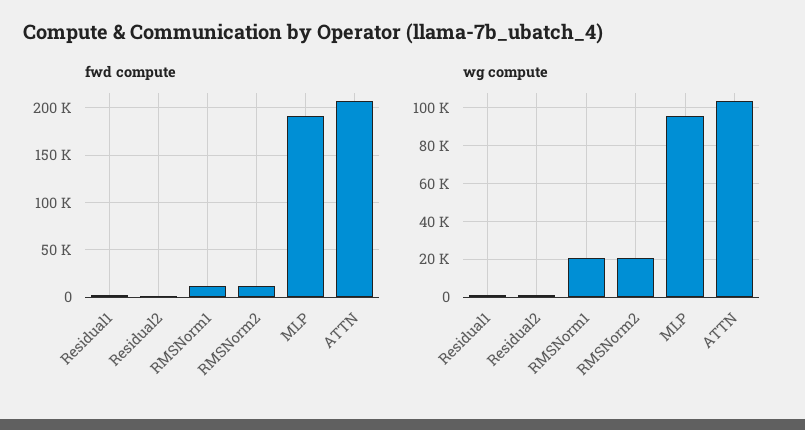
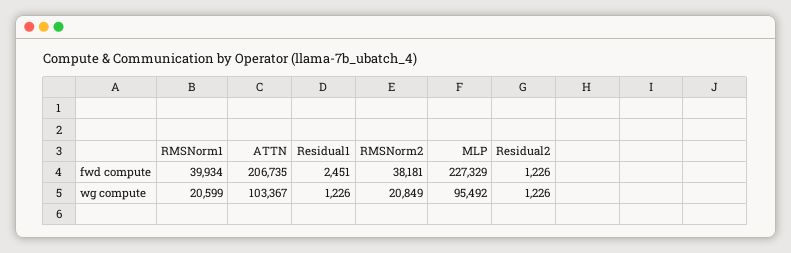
  {
    "fwd compute": {
      "Residual1": 2451,
      "Residual2": 1226,
-     "RMSNorm1": 10000,
+     "RMSNorm1": 39934,
-     "RMSNorm2": 10000,
+     "RMSNorm2": 38181,
-     "MLP": 190000,
+     "MLP": 227329,
      "ATTN": 206735
    },
    "wg compute": {
      "Residual1": 1226,
      "Residual2": 1226,
      "RMSNorm1": 20599,
      "RMSNorm2": 20849,
      "MLP": 95492,
      "ATTN": 103367
    }
  }

